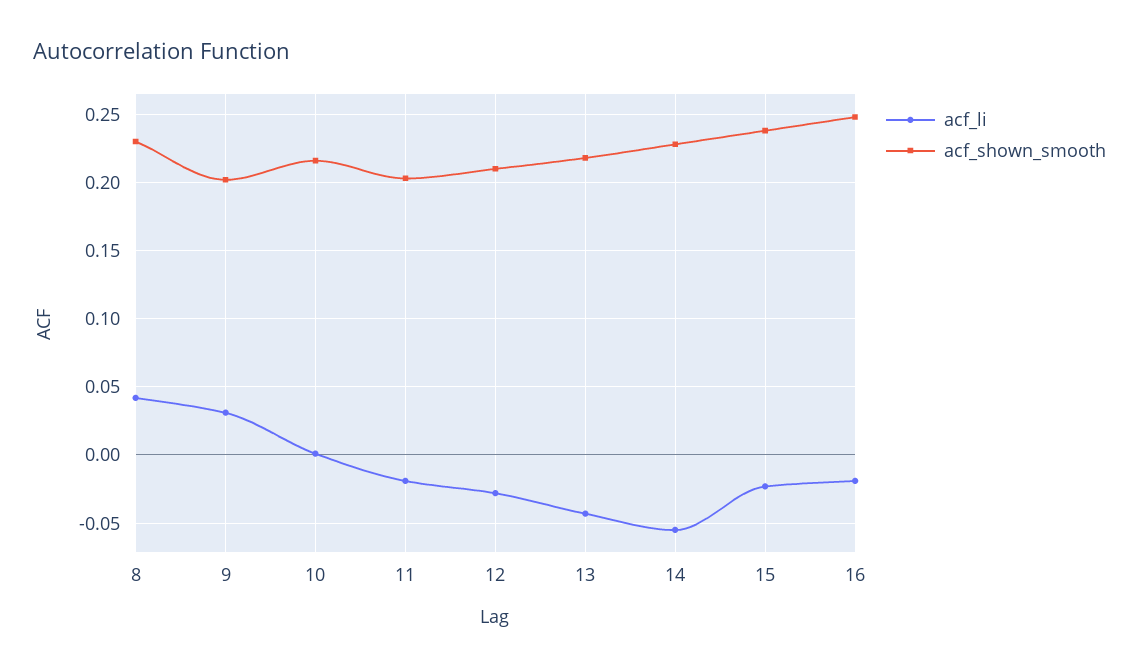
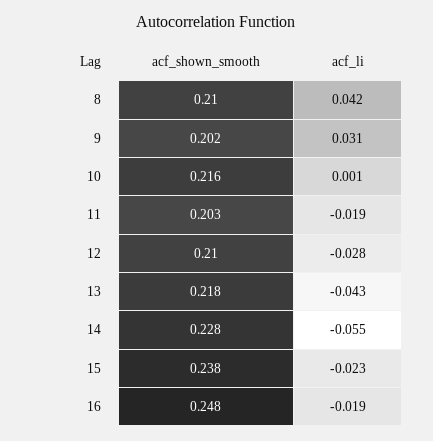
  {
    "acf_li": {
      "8": 0.042,
      "9": 0.031,
      "10": 0.001,
      "11": -0.019,
      "12": -0.028,
      "13": -0.043,
      "14": -0.055,
      "15": -0.023,
      "16": -0.019
    },
    "acf_shown_smooth": {
-     "8": 0.23,
+     "8": 0.21,
      "9": 0.202,
      "10": 0.216,
      "11": 0.203,
      "12": 0.21,
      "13": 0.218,
      "14": 0.228,
      "15": 0.238,
      "16": 0.248
    }
  }

